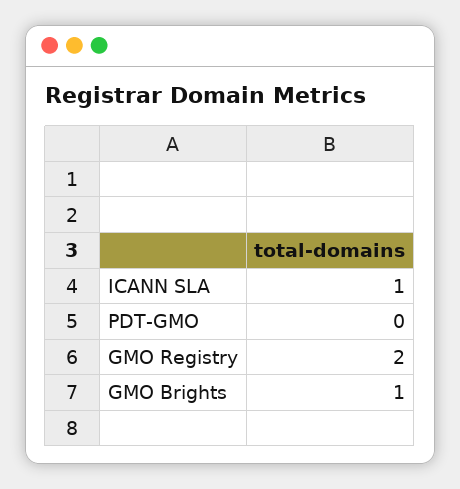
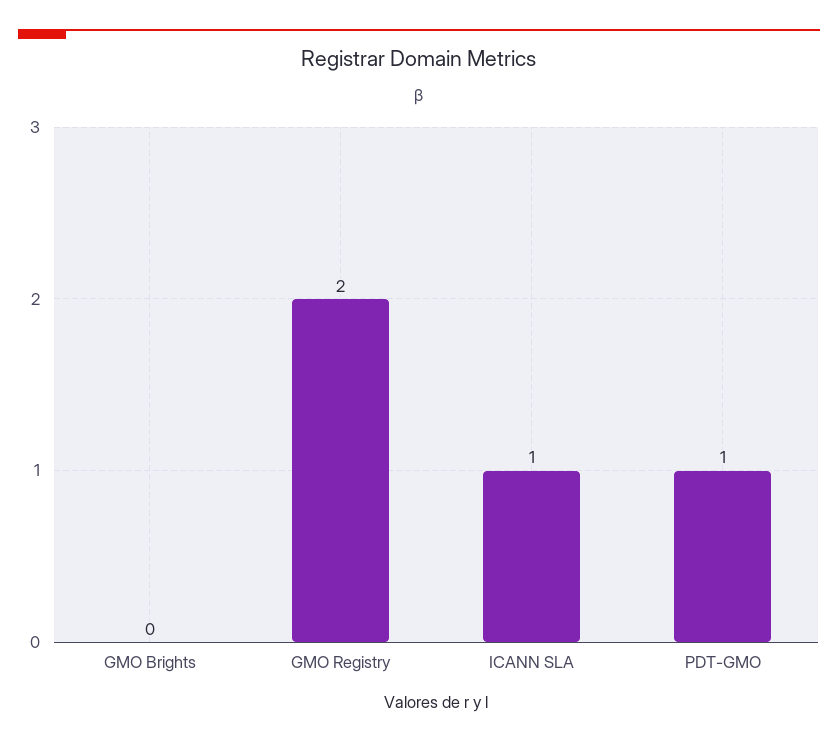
  {
    "ICANN SLA": 1,
-   "PDT-GMO": 0,
+   "PDT-GMO": 1,
    "GMO Registry": 2,
-   "GMO Brights": 1
+   "GMO Brights": 0
  }

